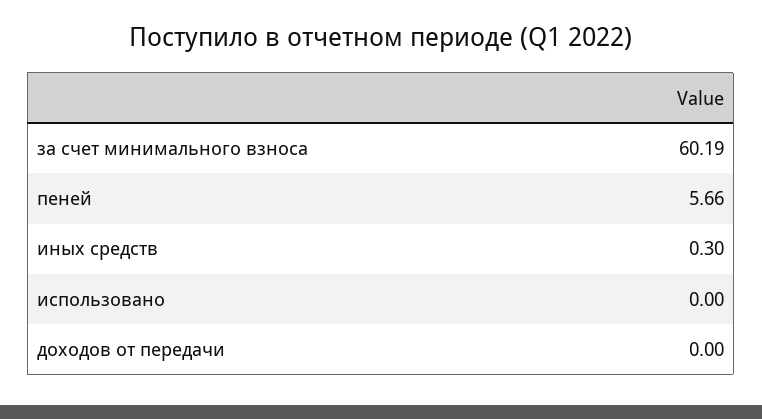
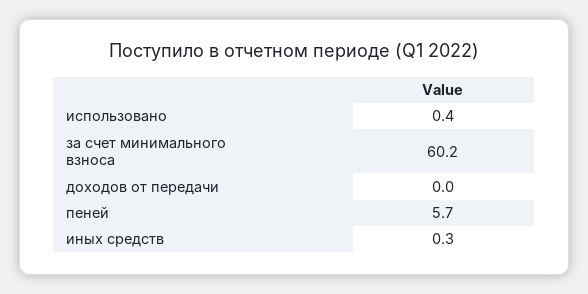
  {
    "за счет минимального взноса": 60.19,
    "пеней": 5.66,
    "иных средств": 0.3,
-   "использовано": 0,
+   "использовано": 0.4,
    "доходов от передачи": 0
  }

